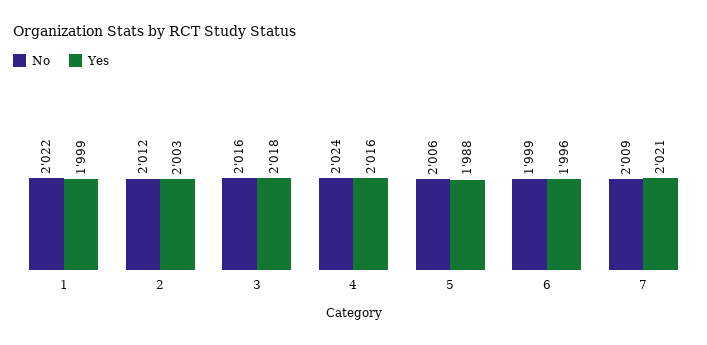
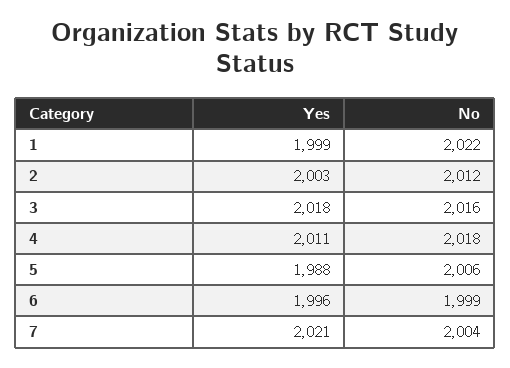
  {
    "No": {
      "1": 2022,
      "2": 2012,
      "3": 2016,
-     "4": 2024,
+     "4": 2018,
      "5": 2006,
      "6": 1999,
-     "7": 2009
+     "7": 2004
    },
    "Yes": {
      "1": 1999,
      "2": 2003,
      "3": 2018,
-     "4": 2016,
+     "4": 2011,
      "5": 1988,
      "6": 1996,
      "7": 2021
    }
  }

